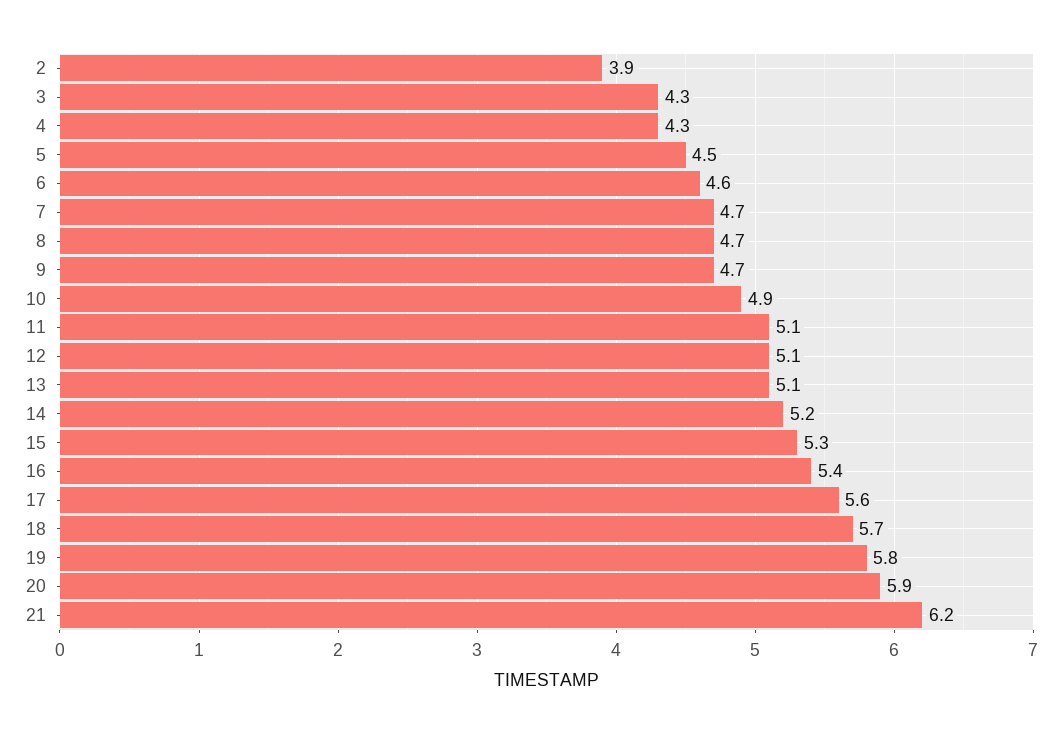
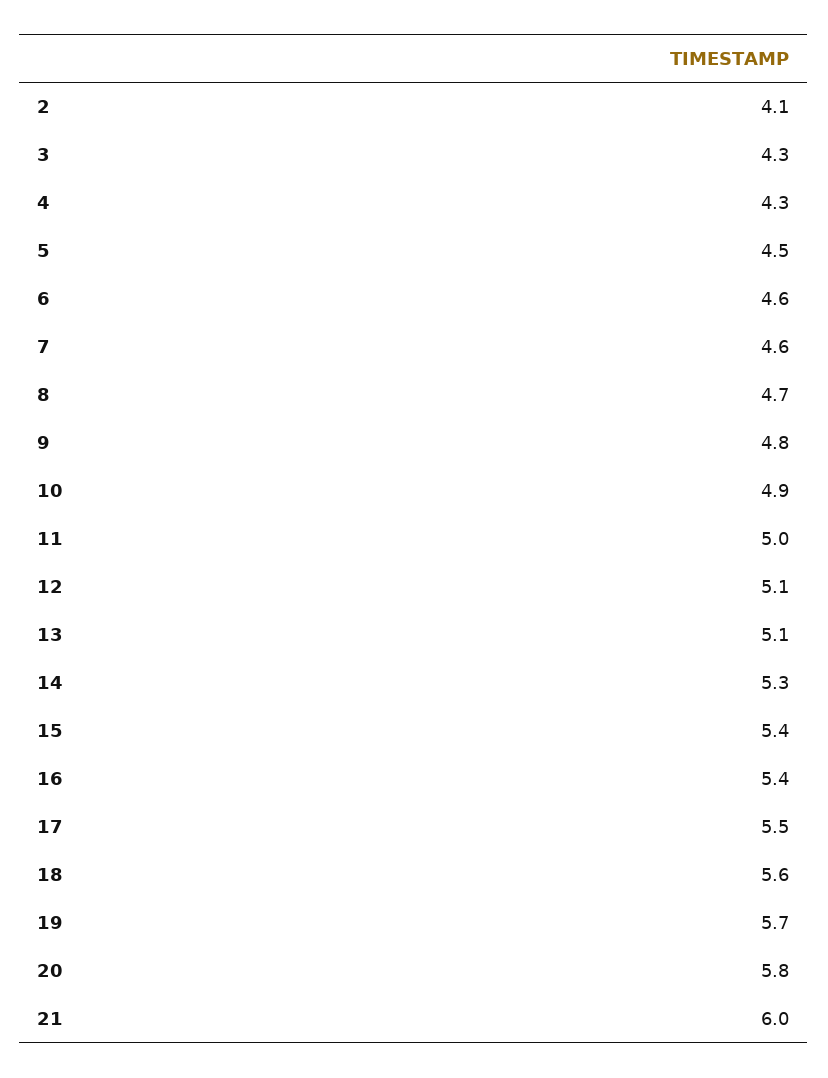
  {
-   "2": 3.9,
+   "2": 4.1,
    "3": 4.3,
    "4": 4.3,
    "5": 4.5,
    "6": 4.6,
-   "7": 4.7,
+   "7": 4.6,
    "8": 4.7,
-   "9": 4.7,
+   "9": 4.8,
    "10": 4.9,
-   "11": 5.1,
+   "11": 5,
    "12": 5.1,
    "13": 5.1,
-   "14": 5.2,
+   "14": 5.3,
-   "15": 5.3,
+   "15": 5.4,
    "16": 5.4,
-   "17": 5.6,
+   "17": 5.5,
-   "18": 5.7,
+   "18": 5.6,
-   "19": 5.8,
+   "19": 5.7,
-   "20": 5.9,
+   "20": 5.8,
-   "21": 6.2
+   "21": 6
  }

